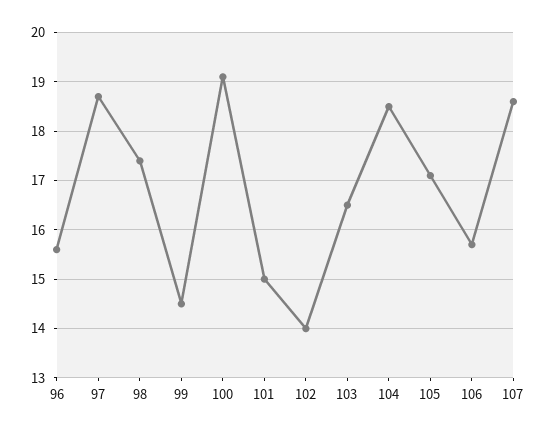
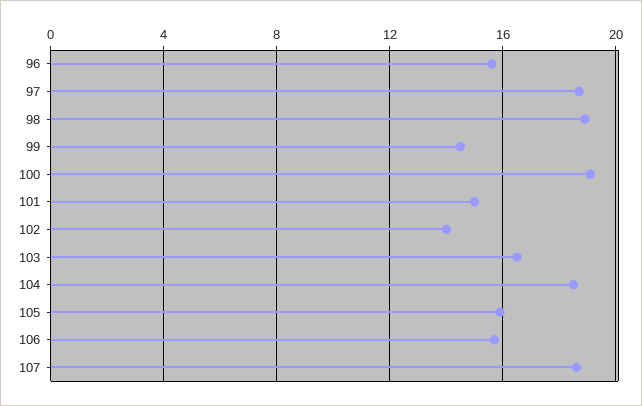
  {
    "96": 15.5,
    "97": 18.5,
-   "98": 17.5,
+   "98": 19,
    "99": 14.5,
    "100": 19,
    "101": 15,
    "102": 14,
    "103": 16.5,
    "104": 18.5,
-   "105": 17,
+   "105": 16,
    "106": 15.5,
    "107": 18.5
  }

